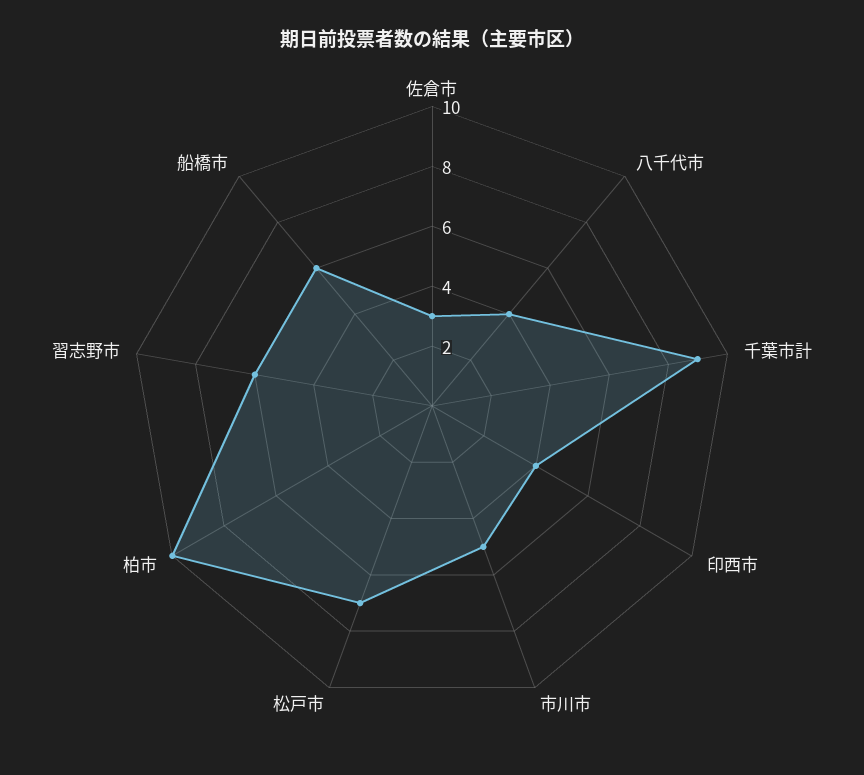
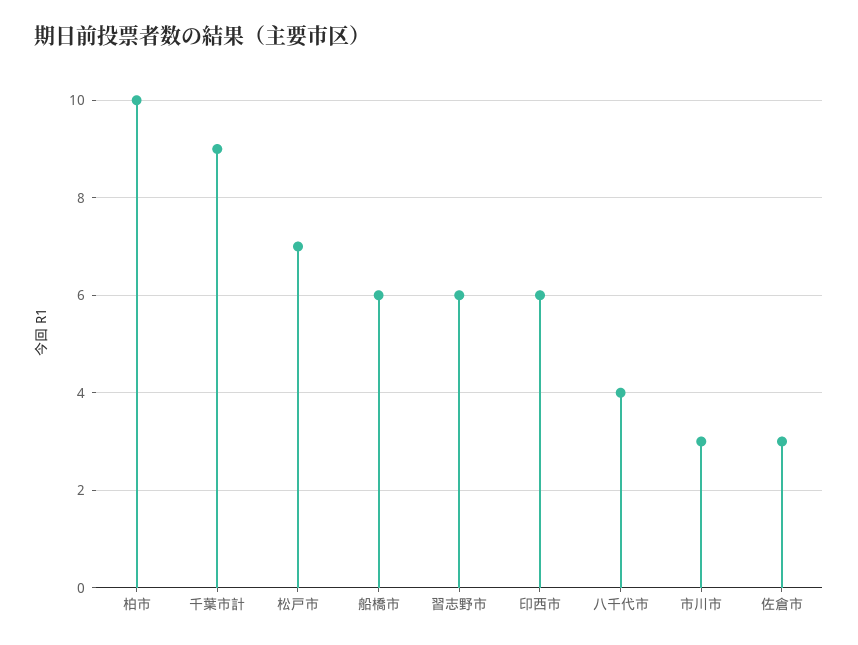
  {
    "佐倉市": 3,
    "八千代市": 4,
    "千葉市計": 9,
-   "印西市": 4,
+   "印西市": 6,
-   "市川市": 5,
+   "市川市": 3,
    "松戸市": 7,
    "柏市": 10,
    "習志野市": 6,
    "船橋市": 6
  }

